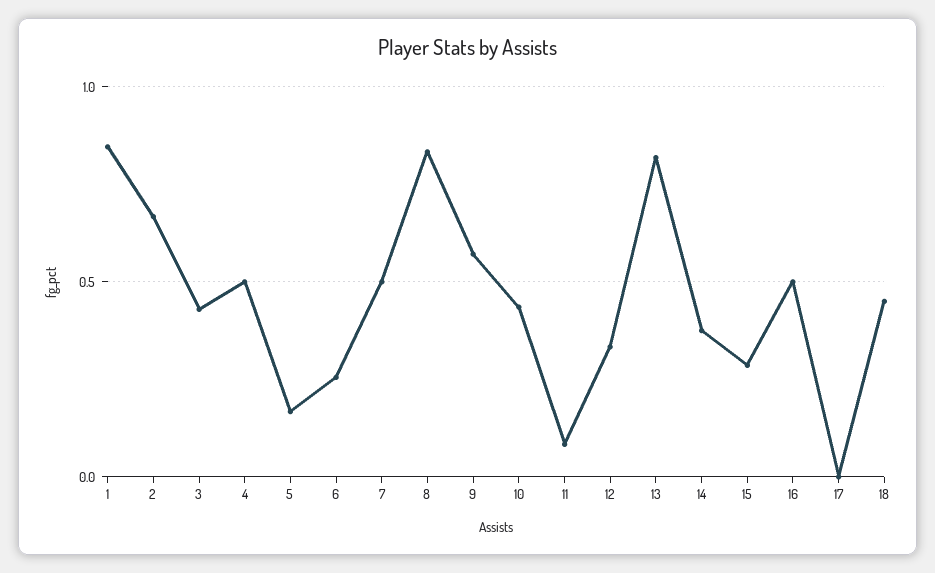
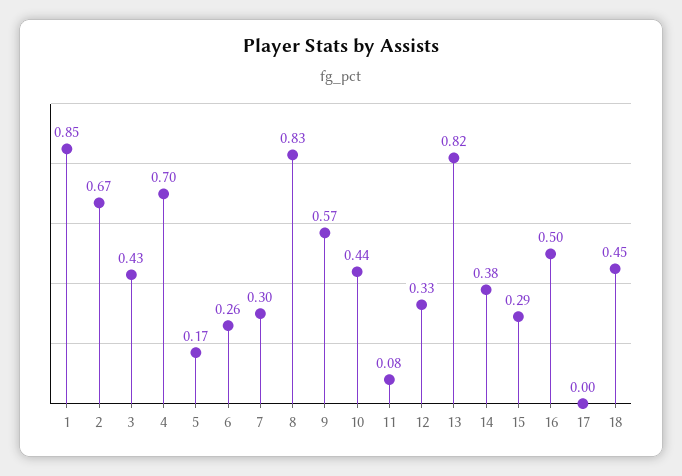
  {
    "1": 0.85,
    "2": 0.67,
    "3": 0.43,
-   "4": 0.5,
+   "4": 0.7,
    "5": 0.17,
    "6": 0.26,
-   "7": 0.5,
+   "7": 0.3,
    "8": 0.83,
    "9": 0.57,
    "10": 0.44,
    "11": 0.08,
    "12": 0.33,
    "13": 0.82,
    "14": 0.38,
    "15": 0.29,
    "16": 0.5,
    "17": 0,
    "18": 0.45
  }

